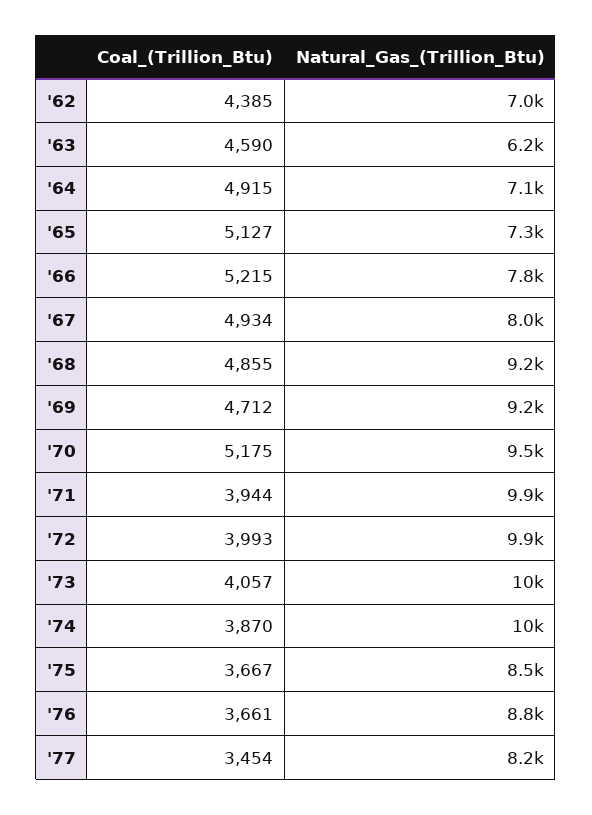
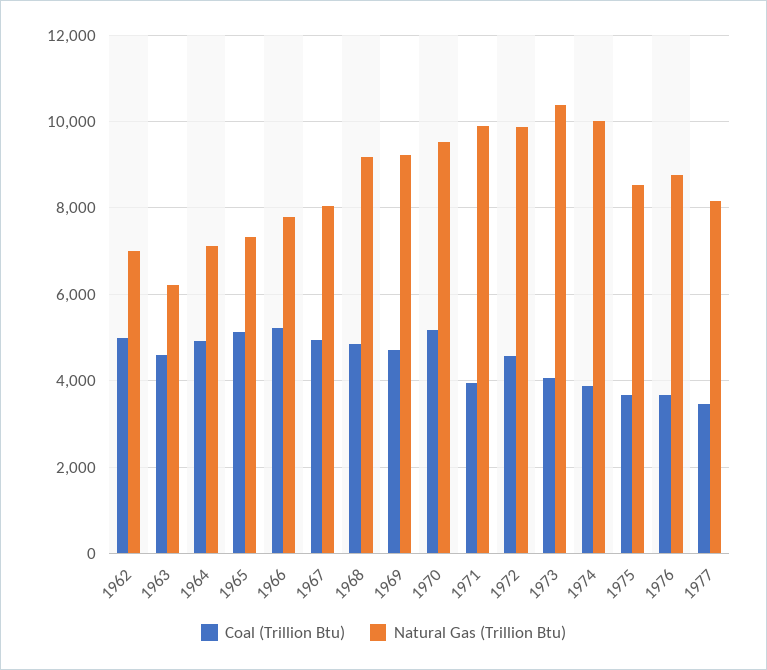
  {
    "Coal_(Trillion_Btu)": {
-     "'62": 4385,
+     "'62": 5000,
      "'63": 4590,
      "'64": 4915,
      "'65": 5127,
      "'66": 5215,
      "'67": 4934,
      "'68": 4855,
      "'69": 4712,
      "'70": 5175,
      "'71": 3944,
-     "'72": 3993,
+     "'72": 4600,
      "'73": 4057,
      "'74": 3870,
      "'75": 3667,
      "'76": 3661,
      "'77": 3454
    },
    "Natural_Gas_(Trillion_Btu)": {
      "'62": 7000,
      "'63": 6200,
      "'64": 7100,
      "'65": 7300,
      "'66": 7800,
      "'67": 8000,
      "'68": 9200,
      "'69": 9200,
      "'70": 9500,
      "'71": 9900,
      "'72": 9900,
      "'73": 10000,
      "'74": 10000,
      "'75": 8500,
      "'76": 8800,
      "'77": 8200
    }
  }

